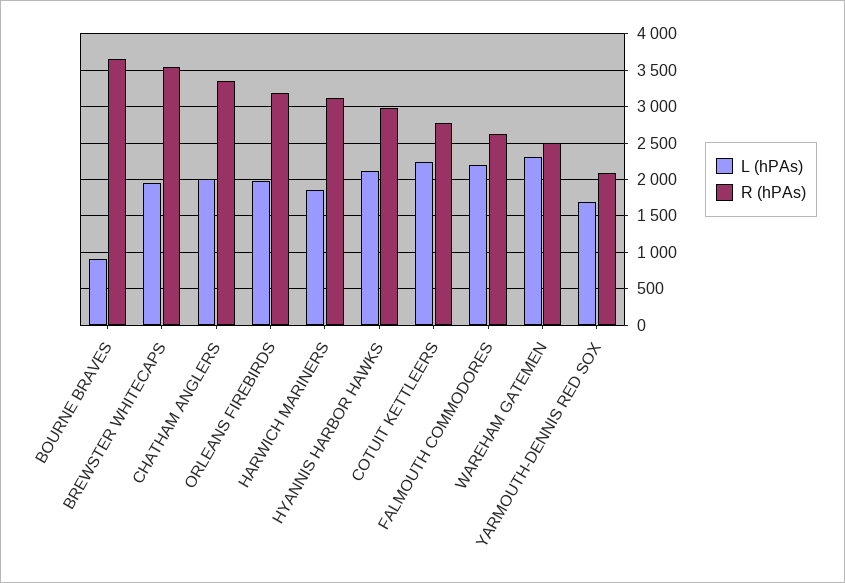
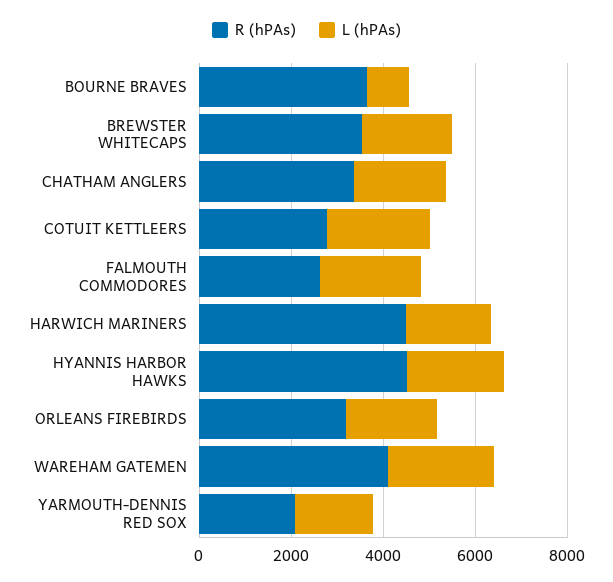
  {
    "L (hPAs)": {
      "BOURNE BRAVES": 900,
      "BREWSTER WHITECAPS": 2000,
      "CHATHAM ANGLERS": 2000,
      "ORLEANS FIREBIRDS": 2000,
      "HARWICH MARINERS": 1900,
      "HYANNIS HARBOR HAWKS": 2100,
      "COTUIT KETTLEERS": 2200,
      "FALMOUTH COMMODORES": 2200,
      "WAREHAM GATEMEN": 2300,
      "YARMOUTH-DENNIS RED SOX": 1700
    },
    "R (hPAs)": {
      "BOURNE BRAVES": 3600,
      "BREWSTER WHITECAPS": 3500,
      "CHATHAM ANGLERS": 3400,
      "ORLEANS FIREBIRDS": 3200,
-     "HARWICH MARINERS": 3100,
+     "HARWICH MARINERS": 4500,
-     "HYANNIS HARBOR HAWKS": 3000,
+     "HYANNIS HARBOR HAWKS": 4500,
      "COTUIT KETTLEERS": 2800,
      "FALMOUTH COMMODORES": 2600,
-     "WAREHAM GATEMEN": 2500,
+     "WAREHAM GATEMEN": 4000,
      "YARMOUTH-DENNIS RED SOX": 2100
    }
  }

